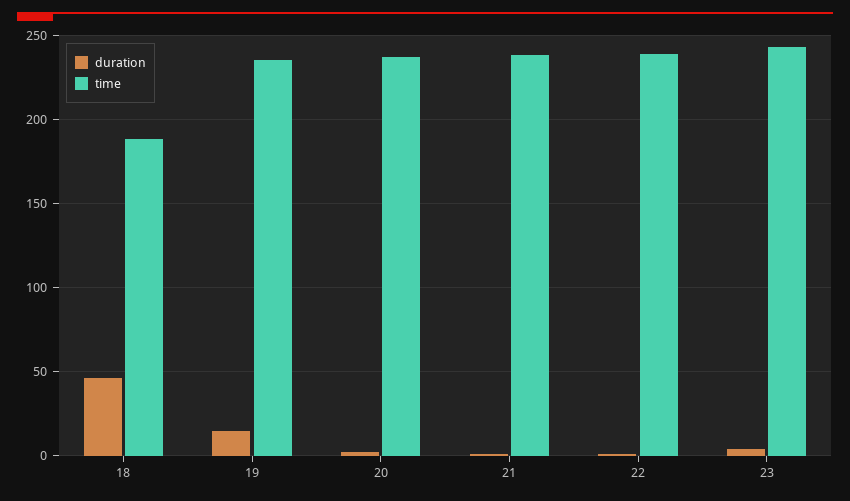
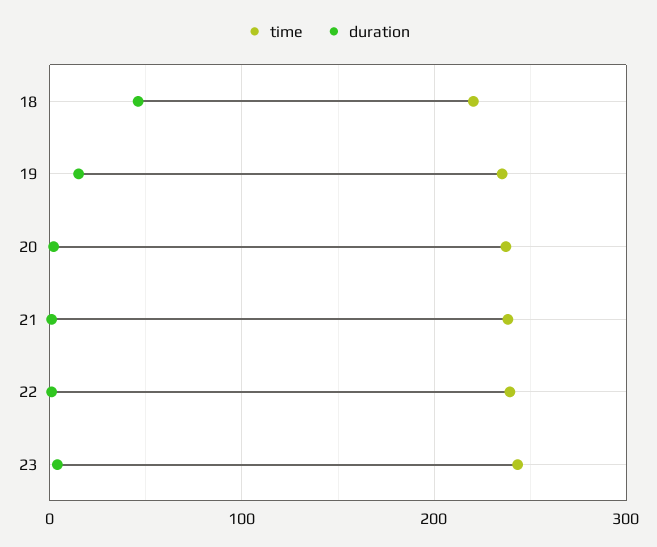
  {
    "duration": {
      "18": 45,
      "19": 15,
      "20": 0,
      "21": 0,
      "22": 0,
      "23": 5
    },
    "time": {
-     "18": 190,
+     "18": 220,
      "19": 235,
      "20": 235,
      "21": 240,
      "22": 240,
      "23": 245
    }
  }

